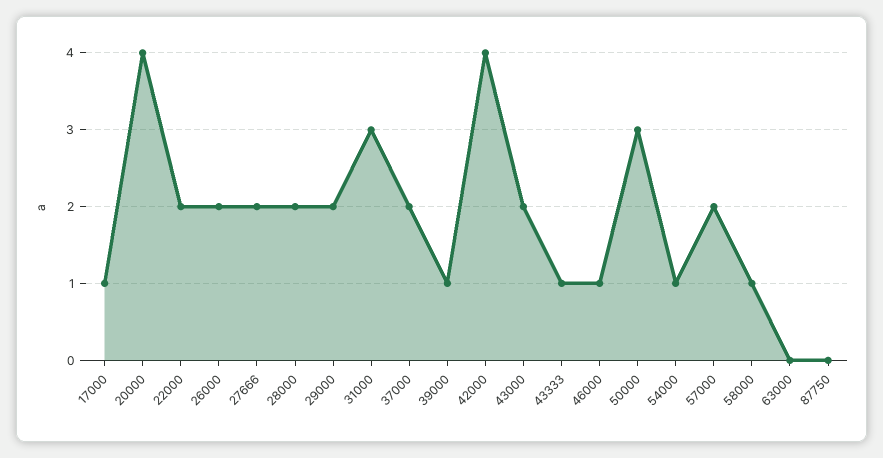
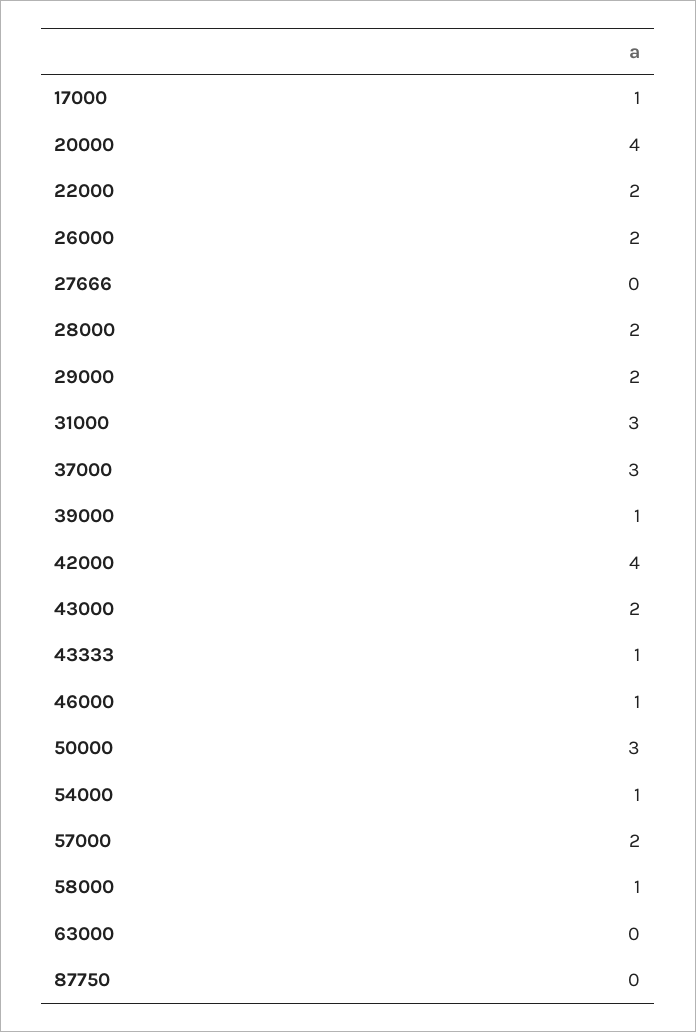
  {
    "17000": 1,
    "20000": 4,
    "22000": 2,
    "26000": 2,
-   "27666": 2,
+   "27666": 0,
    "28000": 2,
    "29000": 2,
    "31000": 3,
-   "37000": 2,
+   "37000": 3,
    "39000": 1,
    "42000": 4,
    "43000": 2,
    "43333": 1,
    "46000": 1,
    "50000": 3,
    "54000": 1,
    "57000": 2,
    "58000": 1,
    "63000": 0,
    "87750": 0
  }

